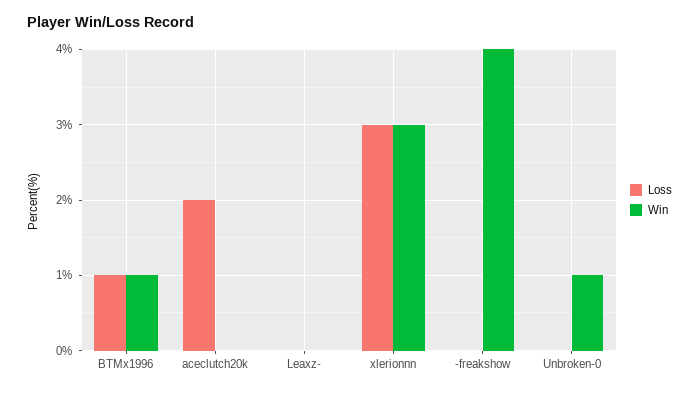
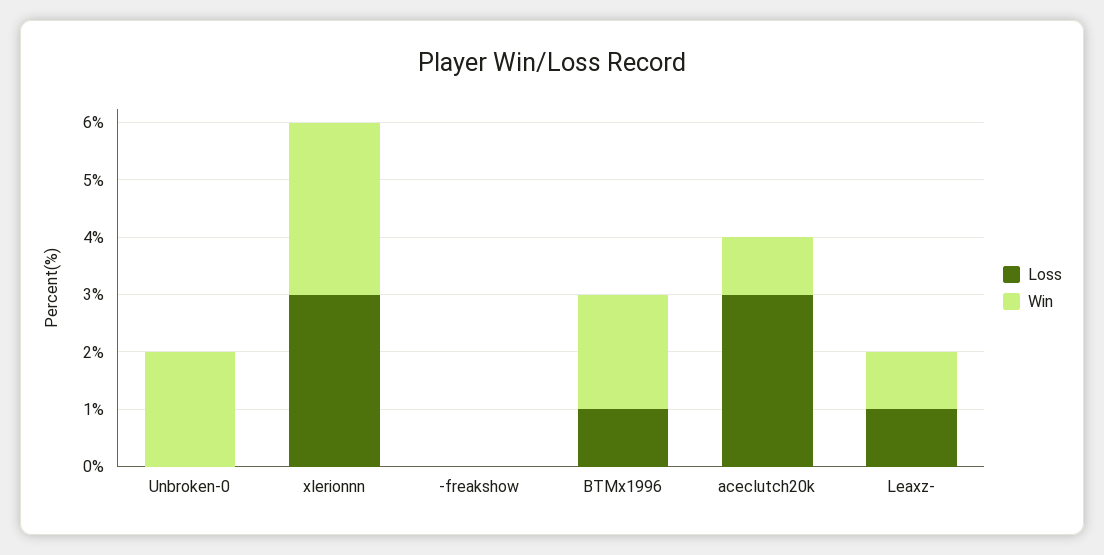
  {
    "Loss": {
      "BTMx1996": 1,
-     "aceclutch20k": 2,
+     "aceclutch20k": 3,
-     "Leaxz-": 0,
+     "Leaxz-": 1,
      "xlerionnn": 3,
      "-freakshow": 0,
      "Unbroken-0": 0
    },
    "Win": {
-     "BTMx1996": 1,
+     "BTMx1996": 2,
-     "aceclutch20k": 0,
+     "aceclutch20k": 1,
-     "Leaxz-": 0,
+     "Leaxz-": 1,
      "xlerionnn": 3,
-     "-freakshow": 4,
+     "-freakshow": 0,
-     "Unbroken-0": 1
+     "Unbroken-0": 2
    }
  }

